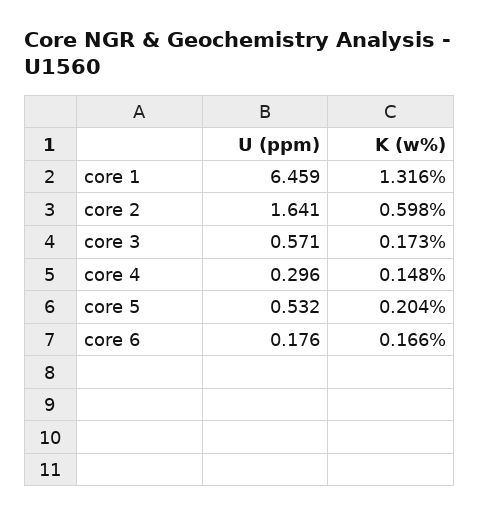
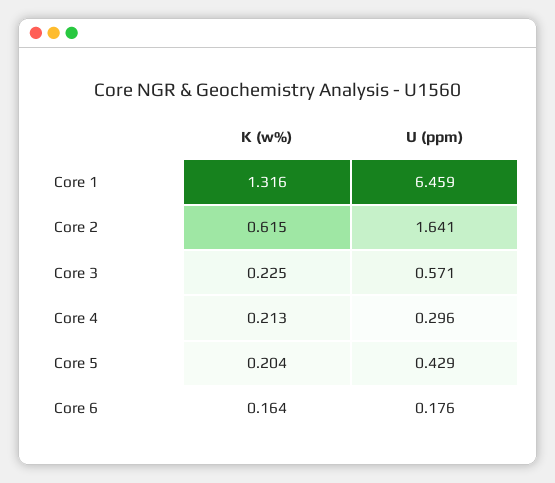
  {
    "U (ppm)": {
      "core 1": 6.459,
      "core 2": 1.641,
      "core 3": 0.571,
      "core 4": 0.296,
-     "core 5": 0.532,
+     "core 5": 0.429,
      "core 6": 0.176
    },
    "K (w%)": {
      "core 1": 1.316,
-     "core 2": 0.598,
+     "core 2": 0.615,
-     "core 3": 0.173,
+     "core 3": 0.225,
-     "core 4": 0.148,
+     "core 4": 0.213,
      "core 5": 0.204,
-     "core 6": 0.166
+     "core 6": 0.164
    }
  }

